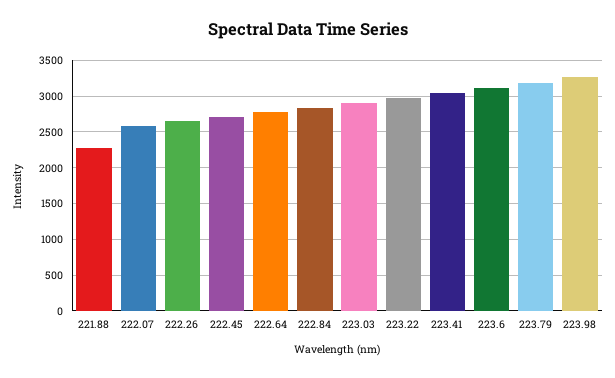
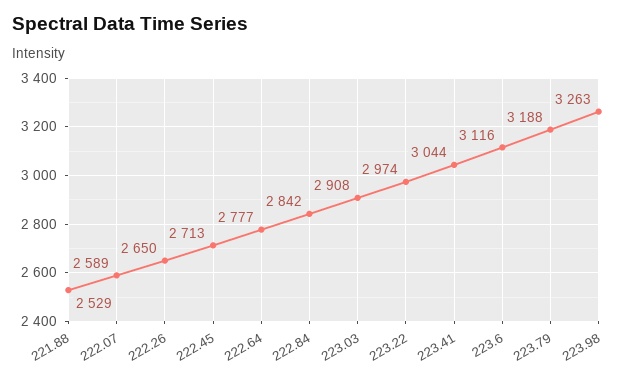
  {
-   "221.88": 2300,
+   "221.88": 2529,
    "222.07": 2589,
    "222.26": 2650,
    "222.45": 2713,
    "222.64": 2777,
    "222.84": 2842,
    "223.03": 2908,
    "223.22": 2974,
    "223.41": 3044,
    "223.6": 3116,
    "223.79": 3188,
    "223.98": 3263
  }

